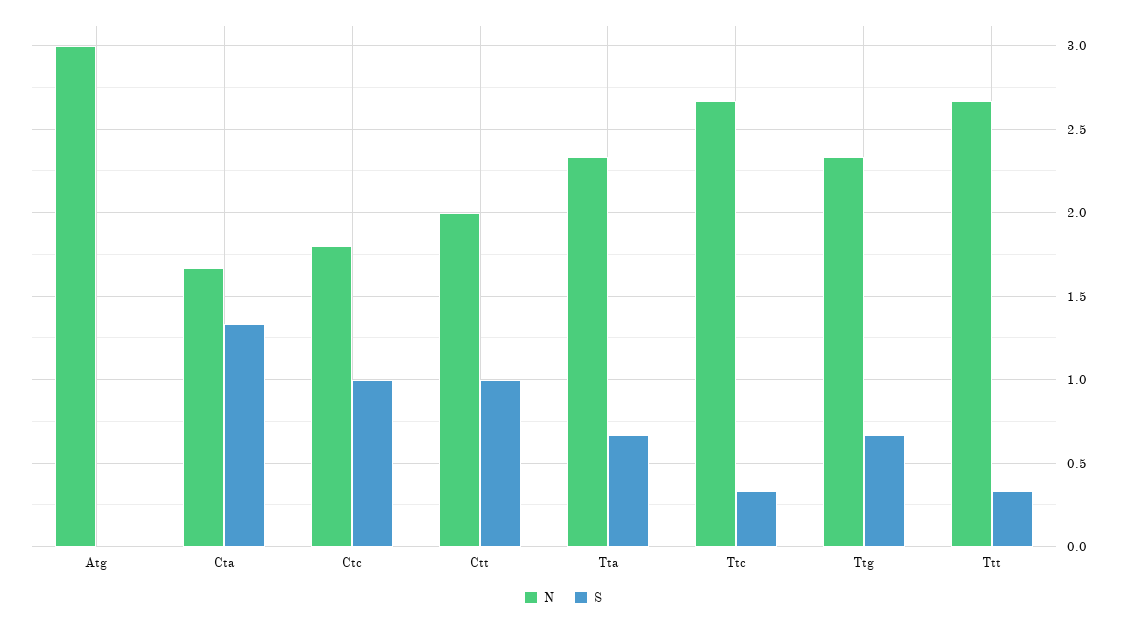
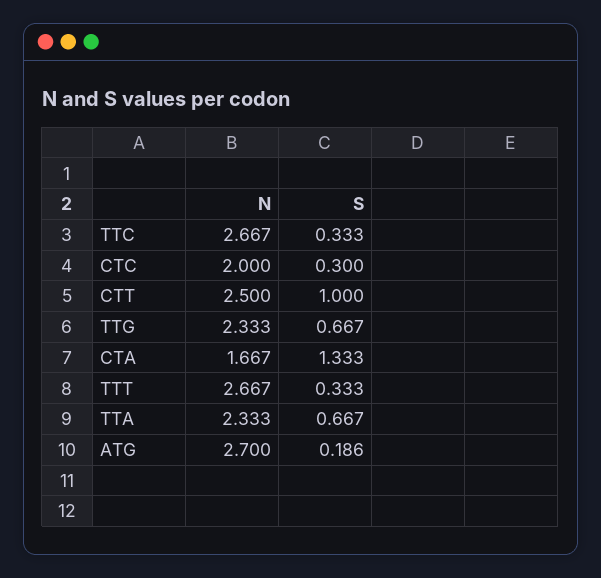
  {
    "N": {
-     "Atg": 3,
+     "Atg": 2.7,
      "Cta": 1.667,
-     "Ctc": 1.8,
+     "Ctc": 2,
-     "Ctt": 2,
+     "Ctt": 2.5,
      "Tta": 2.333,
      "Ttc": 2.667,
      "Ttg": 2.333,
      "Ttt": 2.667
    },
    "S": {
-     "Atg": 0,
+     "Atg": 0.186,
      "Cta": 1.333,
-     "Ctc": 1,
+     "Ctc": 0.3,
      "Ctt": 1,
      "Tta": 0.667,
      "Ttc": 0.333,
      "Ttg": 0.667,
      "Ttt": 0.333
    }
  }

